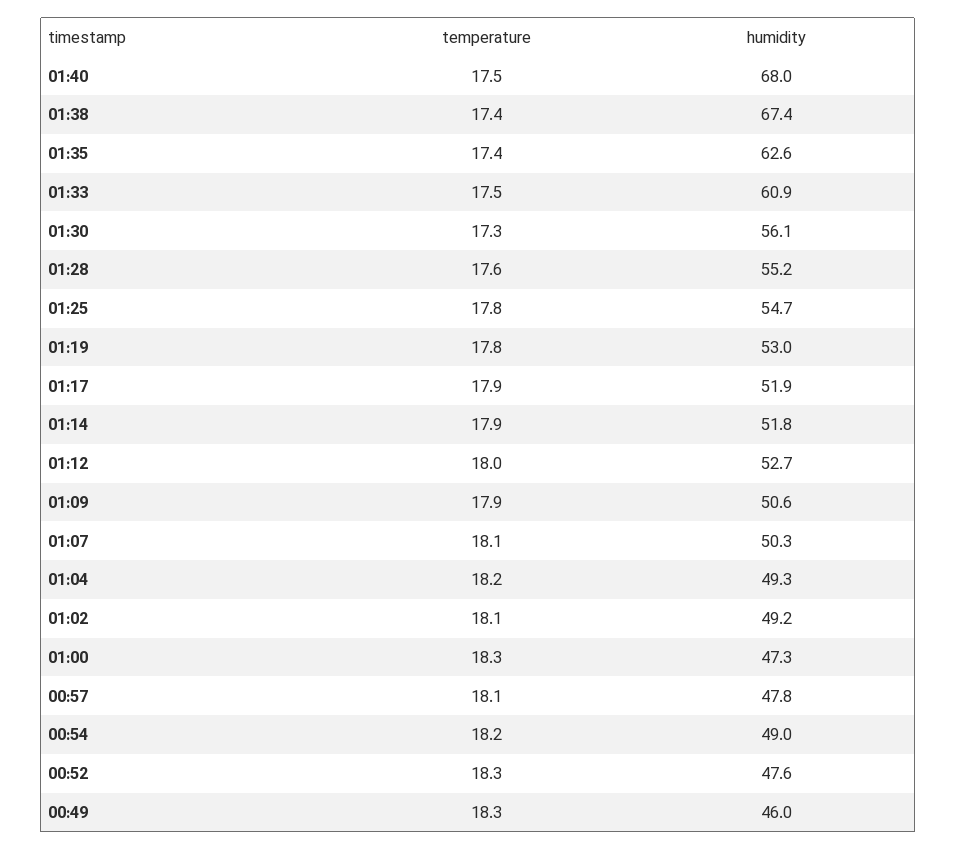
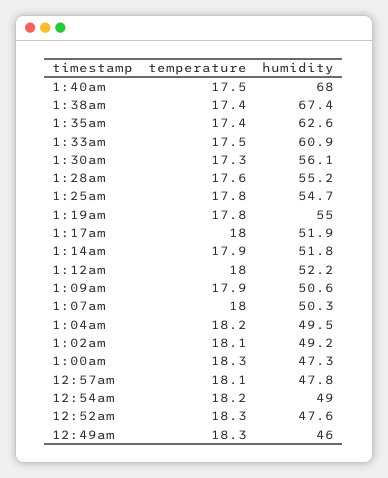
  {
    "temperature": {
      "01:40": 17.5,
      "01:38": 17.4,
      "01:35": 17.4,
      "01:33": 17.5,
      "01:30": 17.3,
      "01:28": 17.6,
      "01:25": 17.8,
      "01:19": 17.8,
-     "01:17": 17.9,
+     "01:17": 18,
      "01:14": 17.9,
      "01:12": 18,
      "01:09": 17.9,
-     "01:07": 18.1,
+     "01:07": 18,
      "01:04": 18.2,
      "01:02": 18.1,
      "01:00": 18.3,
      "00:57": 18.1,
      "00:54": 18.2,
      "00:52": 18.3,
      "00:49": 18.3
    },
    "humidity": {
      "01:40": 68,
      "01:38": 67.4,
      "01:35": 62.6,
      "01:33": 60.9,
      "01:30": 56.1,
      "01:28": 55.2,
      "01:25": 54.7,
-     "01:19": 53,
+     "01:19": 55,
      "01:17": 51.9,
      "01:14": 51.8,
-     "01:12": 52.7,
+     "01:12": 52.2,
      "01:09": 50.6,
      "01:07": 50.3,
-     "01:04": 49.3,
+     "01:04": 49.5,
      "01:02": 49.2,
      "01:00": 47.3,
      "00:57": 47.8,
      "00:54": 49,
      "00:52": 47.6,
      "00:49": 46
    }
  }

